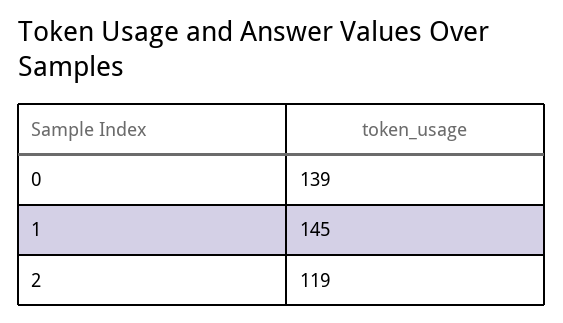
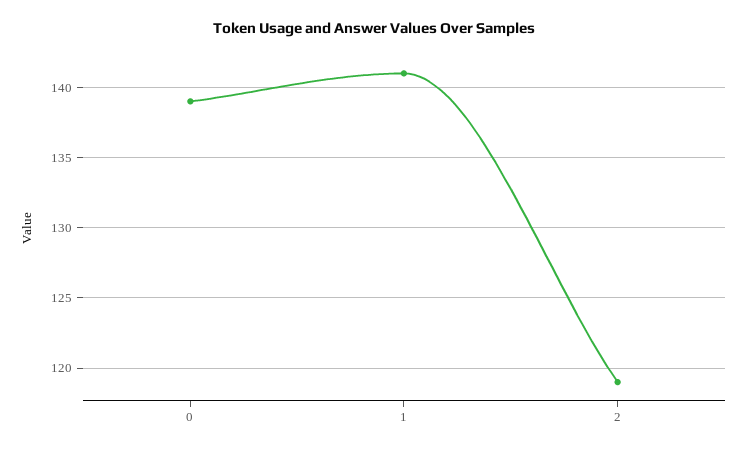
  {
    "0": 139,
-   "1": 145,
+   "1": 141,
    "2": 119
  }

